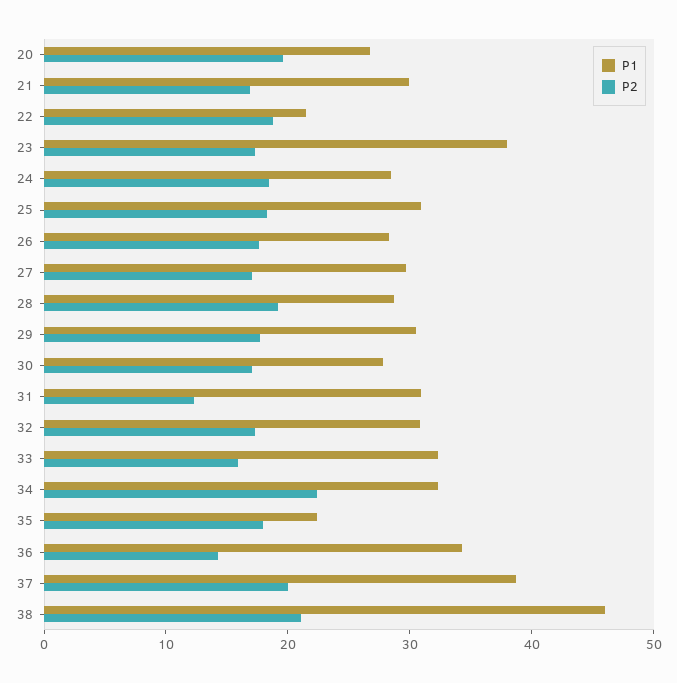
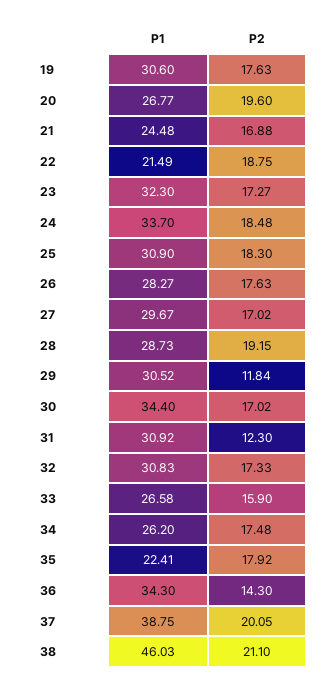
  {
    "P1": {
      "20": 26.77,
-     "21": 30,
+     "21": 24.48,
      "22": 21.49,
-     "23": 38,
+     "23": 32.3,
-     "24": 28,
+     "24": 33.7,
      "25": 30.9,
      "26": 28.27,
      "27": 29.67,
      "28": 28.73,
      "29": 30.52,
-     "30": 28,
+     "30": 34.4,
      "31": 30.92,
      "32": 30.83,
-     "33": 32,
+     "33": 26.58,
-     "34": 32,
+     "34": 26.2,
      "35": 22.41,
      "36": 34.3,
      "37": 38.75,
-     "38": 46.03
+     "38": 46.03,
+     "19": 30.6
    },
    "P2": {
      "20": 19.6,
      "21": 16.88,
      "22": 18.75,
      "23": 17.27,
      "24": 18.48,
      "25": 18.3,
      "26": 17.63,
      "27": 17.02,
      "28": 19.15,
-     "29": 18,
+     "29": 11.84,
      "30": 17.02,
      "31": 12.3,
      "32": 17.33,
      "33": 15.9,
-     "34": 22,
+     "34": 17.48,
      "35": 17.92,
      "36": 14.3,
      "37": 20.05,
-     "38": 21.1
+     "38": 21.1,
+     "19": 17.63
    }
  }

